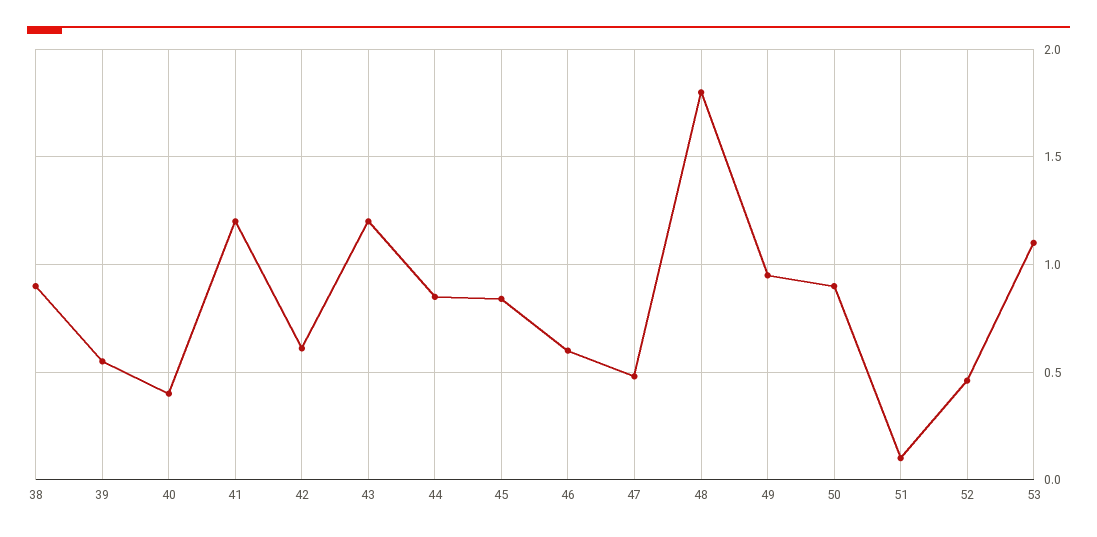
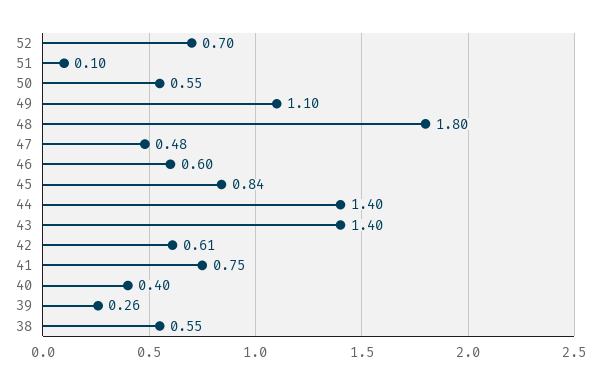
  {
-   "38": 0.9,
+   "38": 0.55,
-   "39": 0.55,
+   "39": 0.26,
    "40": 0.4,
-   "41": 1.2,
+   "41": 0.75,
    "42": 0.61,
-   "43": 1.2,
+   "43": 1.4,
-   "44": 0.85,
+   "44": 1.4,
    "45": 0.84,
    "46": 0.6,
    "47": 0.48,
    "48": 1.8,
-   "49": 0.95,
+   "49": 1.1,
-   "50": 0.9,
+   "50": 0.55,
    "51": 0.1,
-   "52": 0.45,
+   "52": 0.7
-   "53": 1.1
  }

